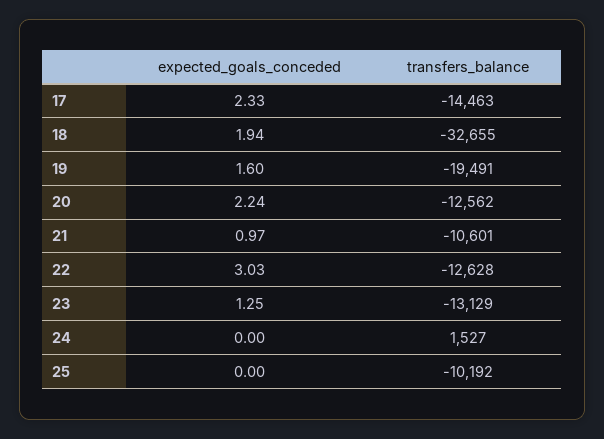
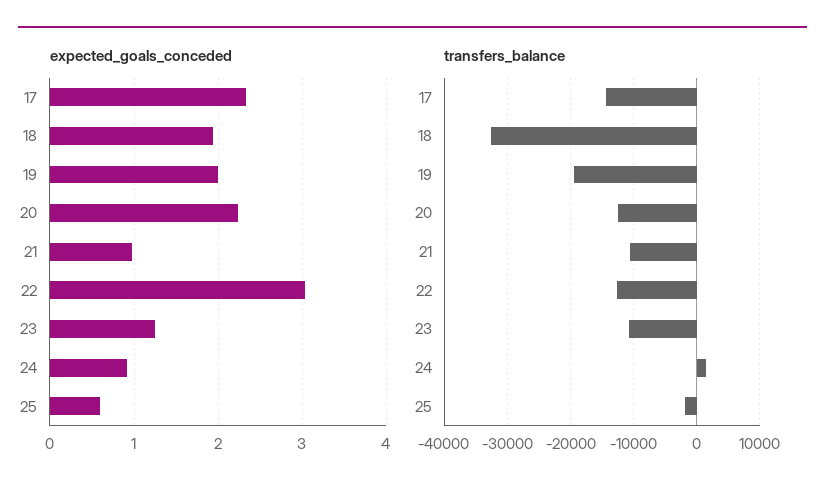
  {
    "expected_goals_conceded": {
      "17": 2.33,
      "18": 1.94,
-     "19": 1.6,
+     "19": 2,
      "20": 2.24,
      "21": 0.97,
      "22": 3.03,
      "23": 1.25,
-     "24": 0,
+     "24": 0.9,
-     "25": 0
+     "25": 0.6
    },
    "transfers_balance": {
      "17": -14463,
      "18": -32655,
      "19": -19491,
      "20": -12562,
      "21": -10601,
      "22": -12628,
-     "23": -13129,
+     "23": -11000,
      "24": 1527,
-     "25": -10192
+     "25": -2000
    }
  }

